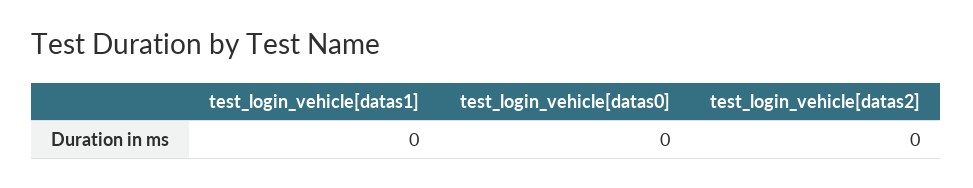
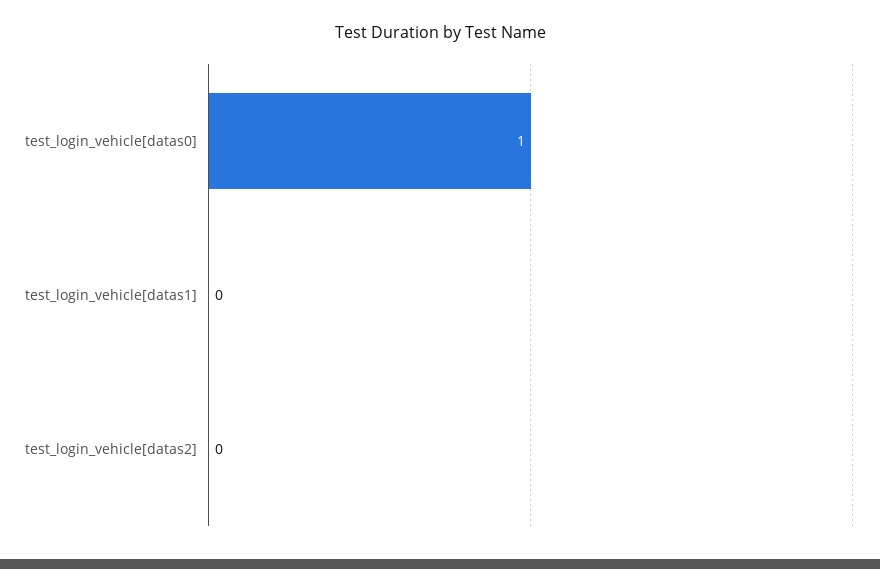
  {
    "test_login_vehicle[datas1]": 0,
-   "test_login_vehicle[datas0]": 0,
+   "test_login_vehicle[datas0]": 1,
    "test_login_vehicle[datas2]": 0
  }

